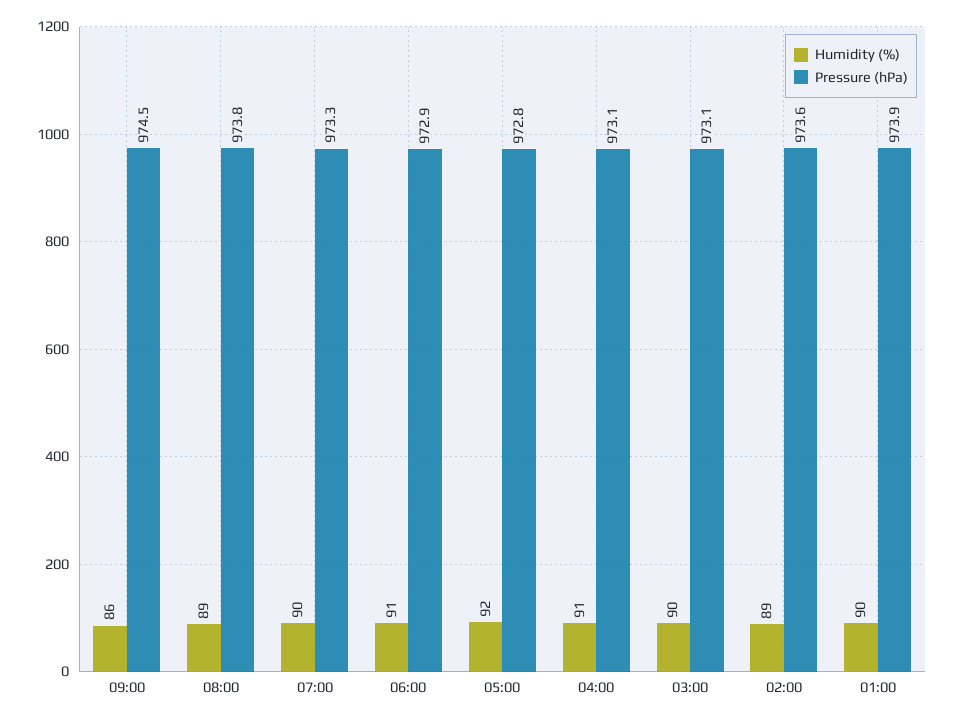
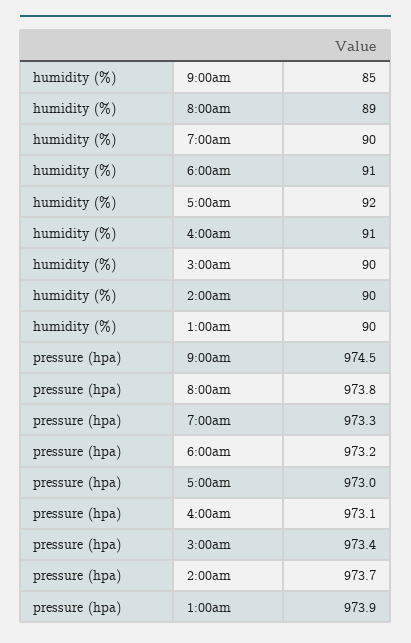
  {
    "Humidity (%)": {
-     "09:00": 86,
+     "09:00": 85,
      "08:00": 89,
      "07:00": 90,
      "06:00": 91,
      "05:00": 92,
      "04:00": 91,
      "03:00": 90,
-     "02:00": 89,
+     "02:00": 90,
      "01:00": 90
    },
    "Pressure (hPa)": {
      "09:00": 974.5,
      "08:00": 973.8,
      "07:00": 973.3,
-     "06:00": 972.9,
+     "06:00": 973.2,
-     "05:00": 972.8,
+     "05:00": 973,
      "04:00": 973.1,
-     "03:00": 973.1,
+     "03:00": 973.4,
-     "02:00": 973.6,
+     "02:00": 973.7,
      "01:00": 973.9
    }
  }

